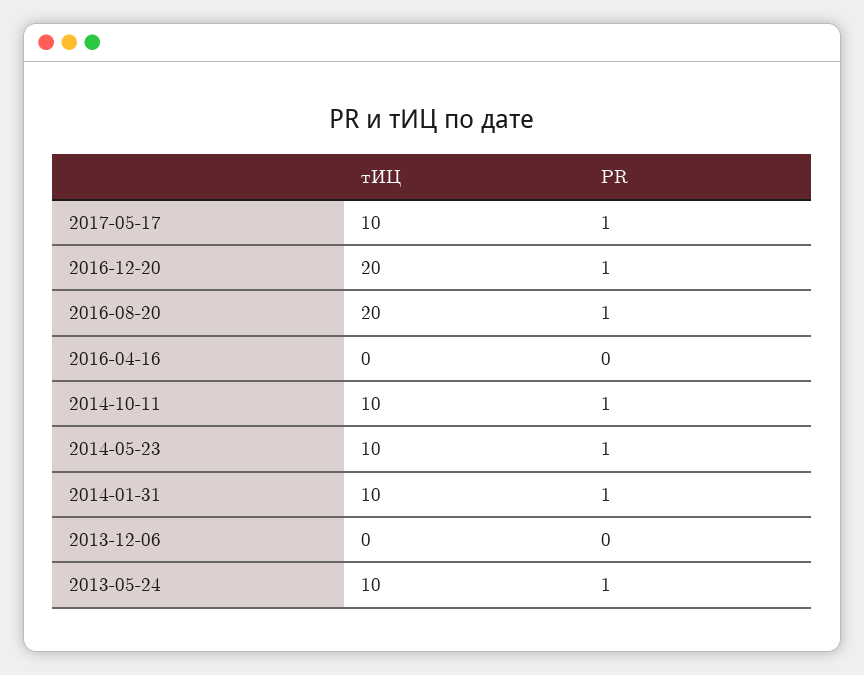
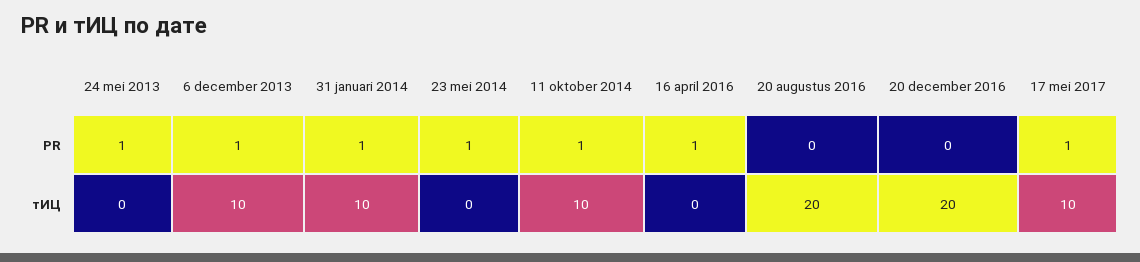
  {
    "тИЦ": {
      "2017-05-17": 10,
      "2016-12-20": 20,
      "2016-08-20": 20,
      "2016-04-16": 0,
      "2014-10-11": 10,
-     "2014-05-23": 10,
+     "2014-05-23": 0,
      "2014-01-31": 10,
-     "2013-12-06": 0,
+     "2013-12-06": 10,
-     "2013-05-24": 10
+     "2013-05-24": 0
    },
    "PR": {
      "2017-05-17": 1,
-     "2016-12-20": 1,
+     "2016-12-20": 0,
-     "2016-08-20": 1,
+     "2016-08-20": 0,
-     "2016-04-16": 0,
+     "2016-04-16": 1,
      "2014-10-11": 1,
      "2014-05-23": 1,
      "2014-01-31": 1,
-     "2013-12-06": 0,
+     "2013-12-06": 1,
      "2013-05-24": 1
    }
  }

